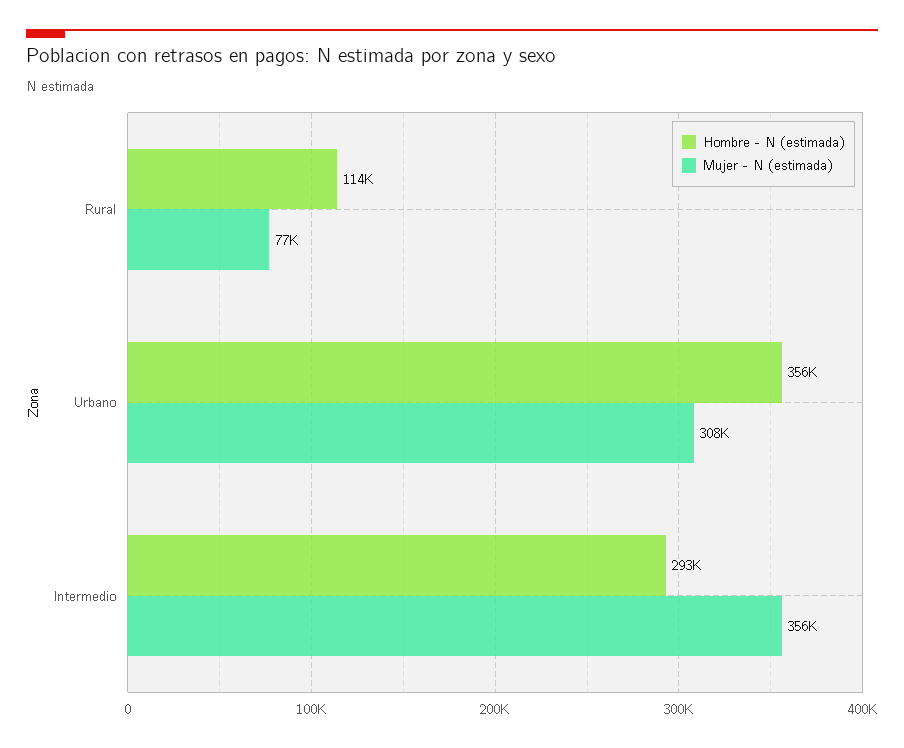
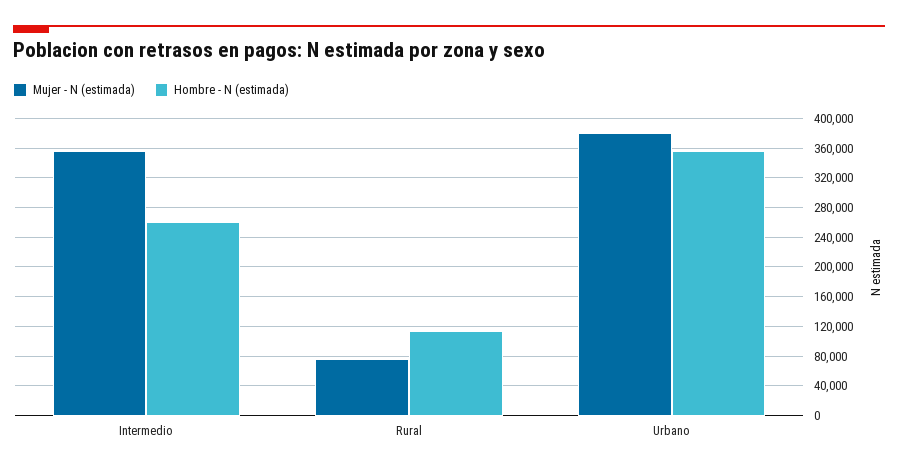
  {
    "Hombre - N (estimada)": {
      "Rural": 114000,
      "Urbano": 356000,
-     "Intermedio": 293000
+     "Intermedio": 260000
    },
    "Mujer - N (estimada)": {
      "Rural": 77000,
-     "Urbano": 308000,
+     "Urbano": 380000,
      "Intermedio": 356000
    }
  }

